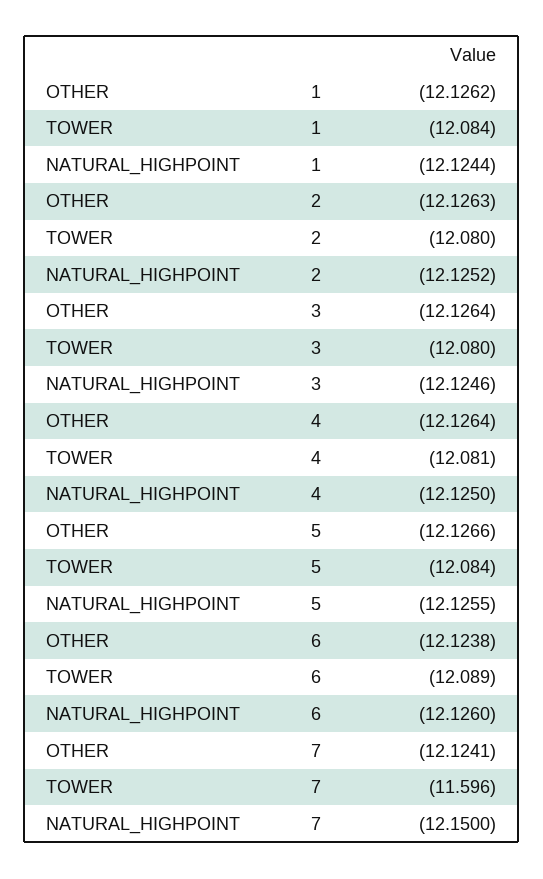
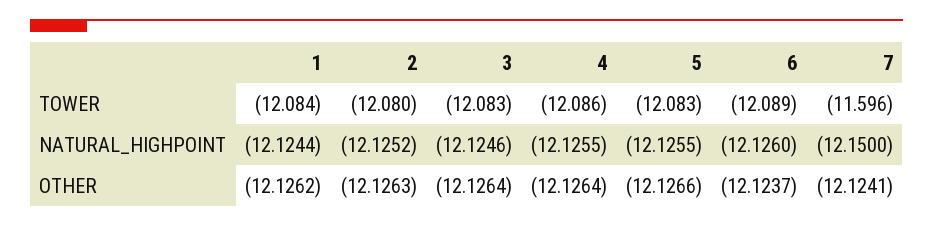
  {
    "OTHER": {
      "1": -12.1262,
      "2": -12.1263,
      "3": -12.1264,
      "4": -12.1264,
      "5": -12.1266,
-     "6": -12.1238,
+     "6": -12.1237,
      "7": -12.1241
    },
    "TOWER": {
      "1": -12.084,
      "2": -12.08,
-     "3": -12.08,
+     "3": -12.083,
-     "4": -12.081,
+     "4": -12.086,
-     "5": -12.084,
+     "5": -12.083,
      "6": -12.089,
      "7": -11.596
    },
    "NATURAL_HIGHPOINT": {
      "1": -12.1244,
      "2": -12.1252,
      "3": -12.1246,
-     "4": -12.125,
+     "4": -12.1255,
      "5": -12.1255,
      "6": -12.126,
      "7": -12.15
    }
  }

